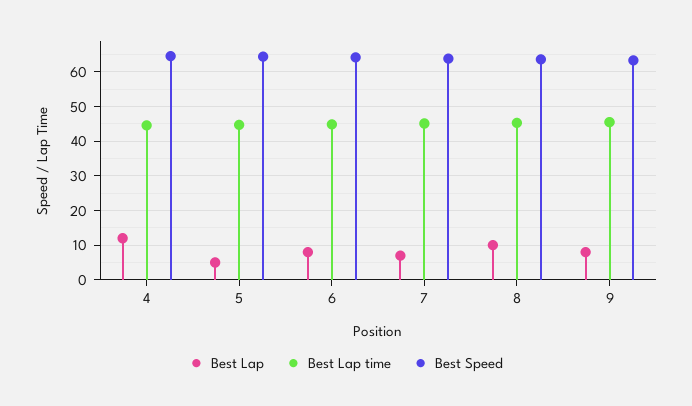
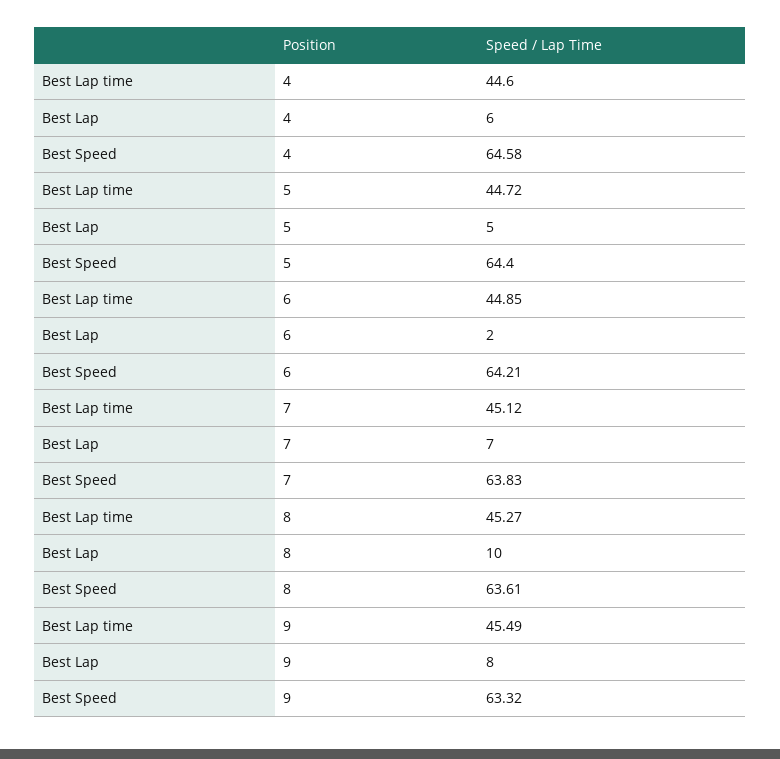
  {
    "Best Lap": {
-     "4": 12,
+     "4": 6,
      "5": 5,
-     "6": 8,
+     "6": 2,
      "7": 7,
      "8": 10,
      "9": 8
    },
    "Best Lap time": {
      "4": 44.6,
      "5": 44.72,
      "6": 44.85,
      "7": 45.12,
      "8": 45.27,
      "9": 45.49
    },
    "Best Speed": {
      "4": 64.58,
      "5": 64.4,
      "6": 64.21,
      "7": 63.83,
      "8": 63.61,
      "9": 63.32
    }
  }

